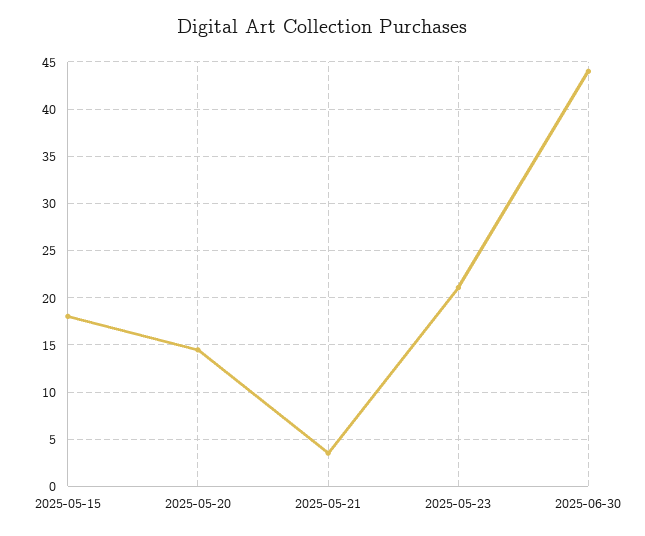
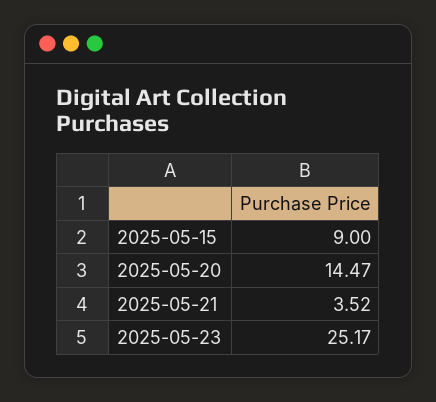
  {
-   "2025-05-15": 18,
+   "2025-05-15": 9,
    "2025-05-20": 14.47,
    "2025-05-21": 3.52,
-   "2025-05-23": 21,
+   "2025-05-23": 25.17
-   "2025-06-30": 44
  }

